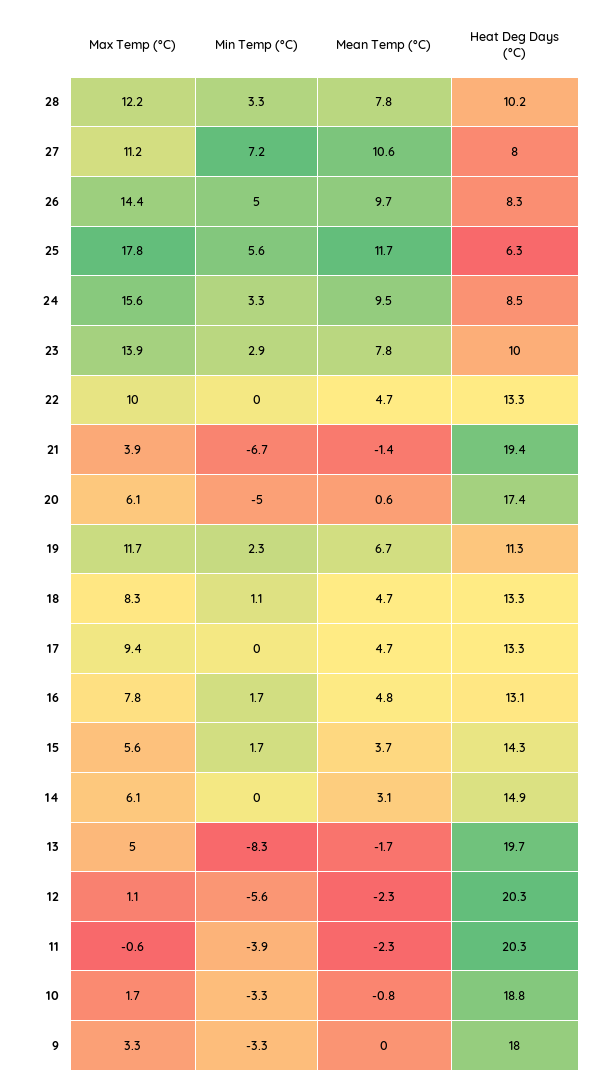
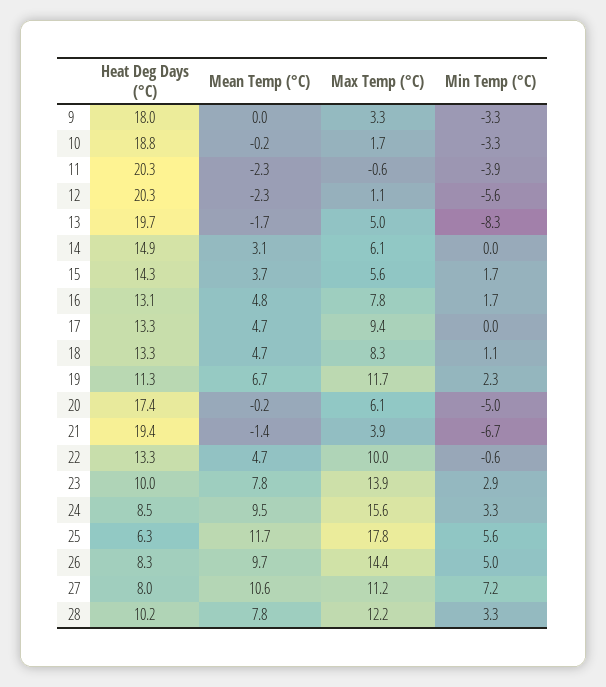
  {
    "Max Temp (°C)": {
      "28": 12.2,
      "27": 11.2,
      "26": 14.4,
      "25": 17.8,
      "24": 15.6,
      "23": 13.9,
      "22": 10,
      "21": 3.9,
      "20": 6.1,
      "19": 11.7,
      "18": 8.3,
      "17": 9.4,
      "16": 7.8,
      "15": 5.6,
      "14": 6.1,
      "13": 5,
      "12": 1.1,
      "11": -0.6,
      "10": 1.7,
      "9": 3.3
    },
    "Min Temp (°C)": {
      "28": 3.3,
      "27": 7.2,
      "26": 5,
      "25": 5.6,
      "24": 3.3,
      "23": 2.9,
-     "22": 0,
+     "22": -0.6,
      "21": -6.7,
      "20": -5,
      "19": 2.3,
      "18": 1.1,
      "17": 0,
      "16": 1.7,
      "15": 1.7,
      "14": 0,
      "13": -8.3,
      "12": -5.6,
      "11": -3.9,
      "10": -3.3,
      "9": -3.3
    },
    "Mean Temp (°C)": {
      "28": 7.8,
      "27": 10.6,
      "26": 9.7,
      "25": 11.7,
      "24": 9.5,
      "23": 7.8,
      "22": 4.7,
      "21": -1.4,
-     "20": 0.6,
+     "20": -0.2,
      "19": 6.7,
      "18": 4.7,
      "17": 4.7,
      "16": 4.8,
      "15": 3.7,
      "14": 3.1,
      "13": -1.7,
      "12": -2.3,
      "11": -2.3,
-     "10": -0.8,
+     "10": -0.2,
      "9": 0
    },
    "Heat Deg Days (°C)": {
      "28": 10.2,
      "27": 8,
      "26": 8.3,
      "25": 6.3,
      "24": 8.5,
      "23": 10,
      "22": 13.3,
      "21": 19.4,
      "20": 17.4,
      "19": 11.3,
      "18": 13.3,
      "17": 13.3,
      "16": 13.1,
      "15": 14.3,
      "14": 14.9,
      "13": 19.7,
      "12": 20.3,
      "11": 20.3,
      "10": 18.8,
      "9": 18
    }
  }

